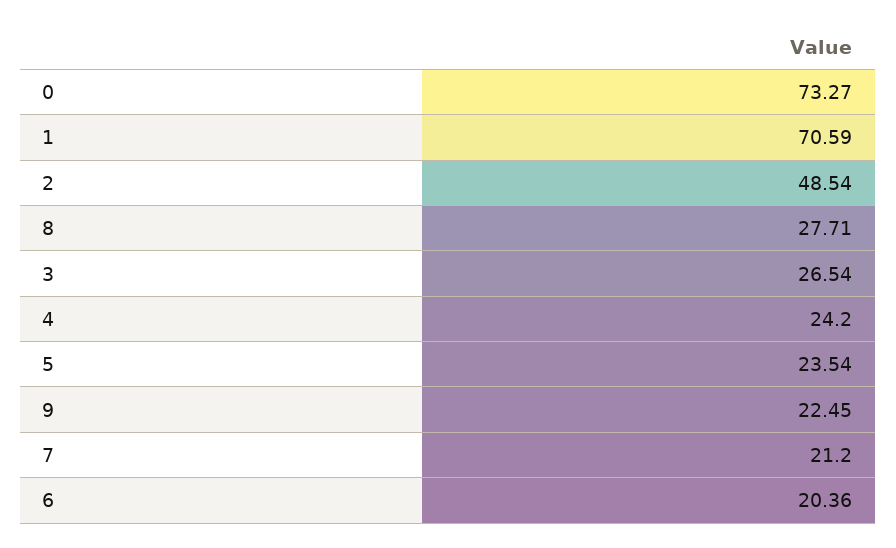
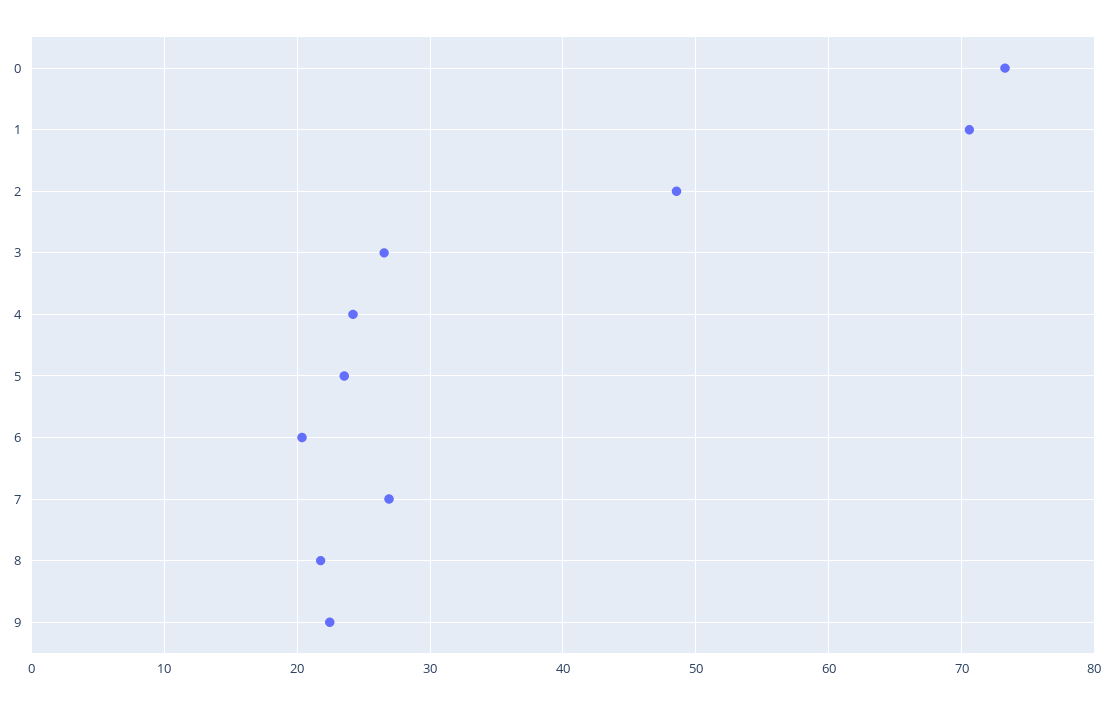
  {
    "0": 73.27,
    "1": 70.59,
    "2": 48.54,
-   "8": 27.71,
+   "8": 22,
    "3": 26.54,
    "4": 24.2,
    "5": 23.54,
    "9": 22.45,
-   "7": 21.2,
+   "7": 27,
    "6": 20.36
  }

